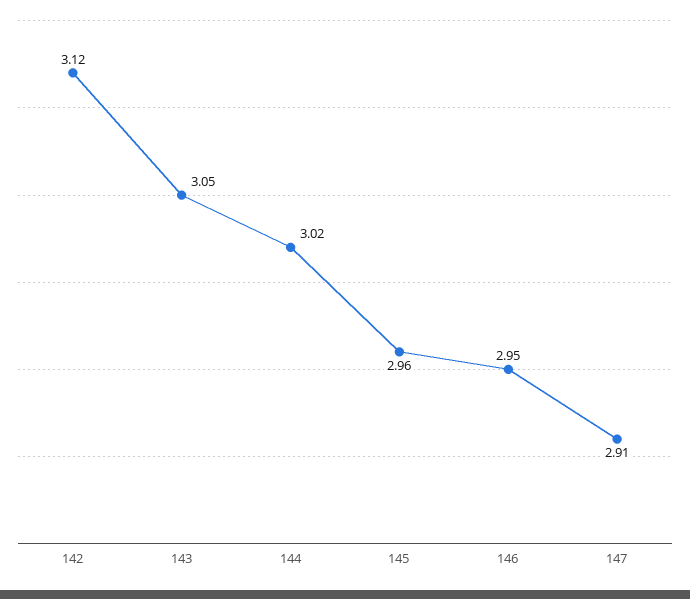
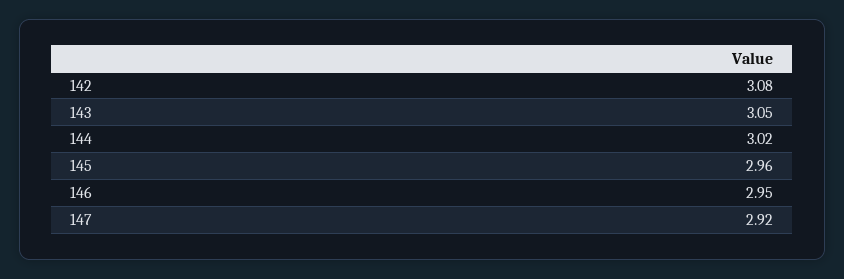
  {
-   "142": 3.12,
+   "142": 3.08,
    "143": 3.05,
    "144": 3.02,
    "145": 2.96,
    "146": 2.95,
-   "147": 2.91
+   "147": 2.92
  }

